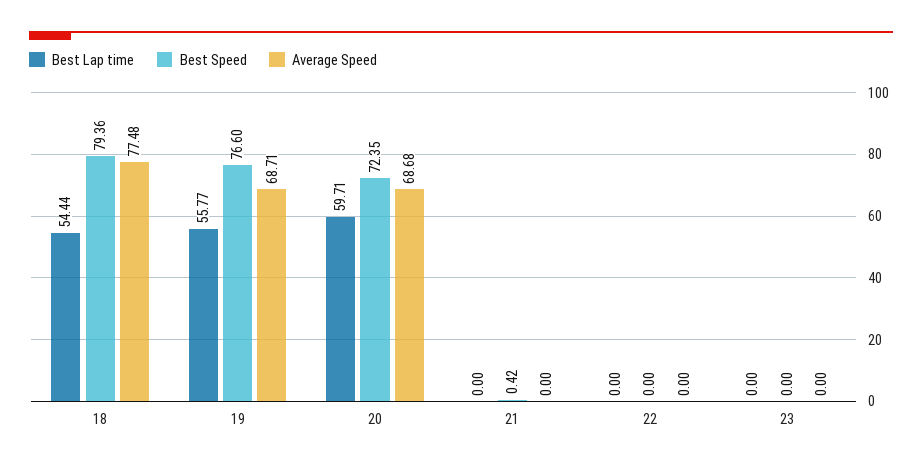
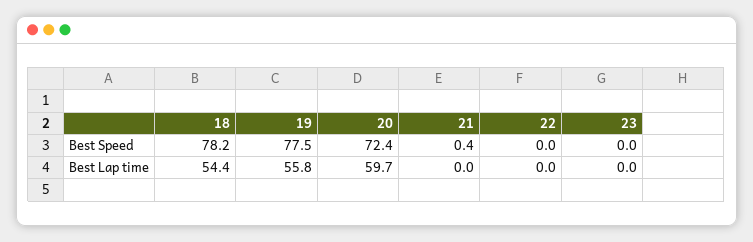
  {
    "Best Lap time": {
      "18": 54.44,
      "19": 55.77,
      "20": 59.71,
      "21": 0,
      "22": 0,
      "23": 0
    },
    "Best Speed": {
-     "18": 79.36,
+     "18": 78.2,
-     "19": 76.6,
+     "19": 77.5,
      "20": 72.35,
      "21": 0.42,
      "22": 0,
      "23": 0
-   },
+   }
-   "Average Speed": {
-     "18": 77.48,
-     "19": 68.71,
-     "20": 68.68,
-     "21": 0,
-     "22": 0,
-     "23": 0
-   }
  }

